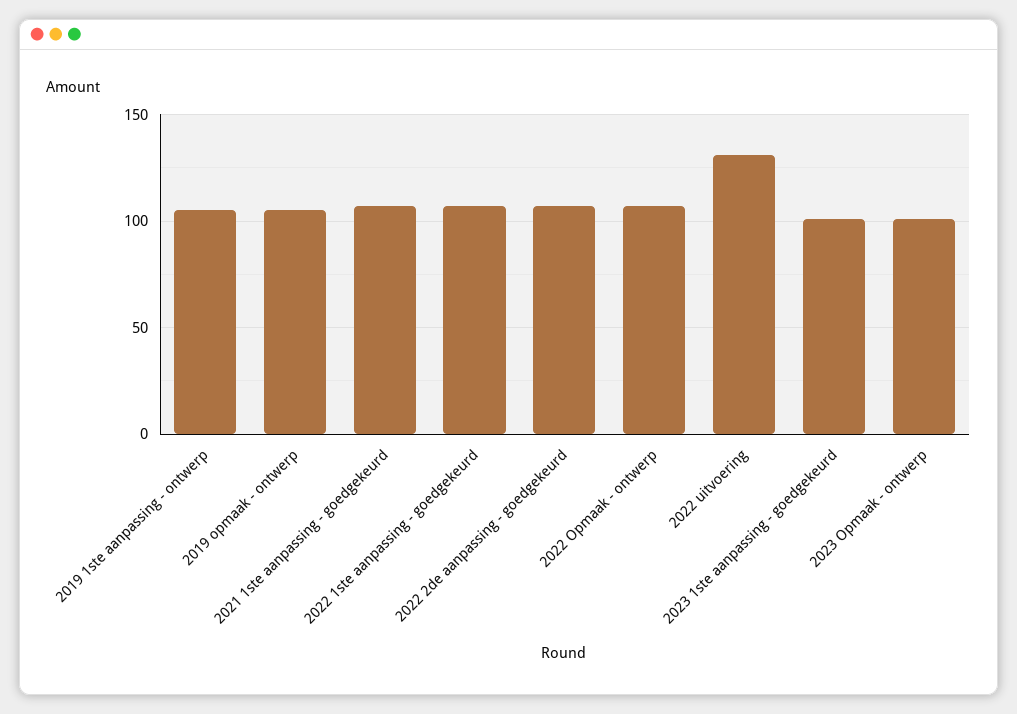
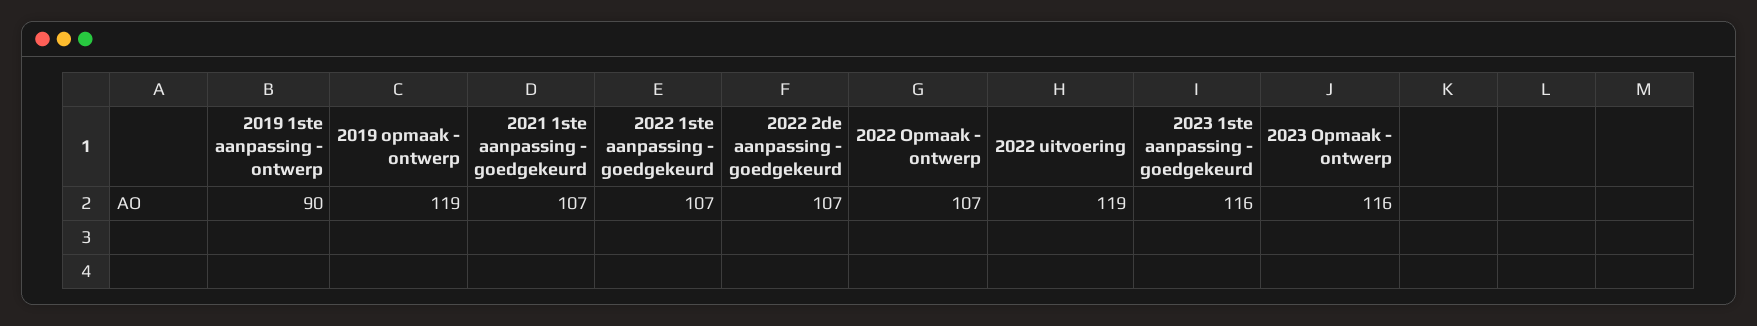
  {
-   "2019 1ste aanpassing - ontwerp": 105,
+   "2019 1ste aanpassing - ontwerp": 90,
-   "2019 opmaak - ontwerp": 105,
+   "2019 opmaak - ontwerp": 119,
    "2021 1ste aanpassing - goedgekeurd": 107,
    "2022 1ste aanpassing - goedgekeurd": 107,
    "2022 2de aanpassing - goedgekeurd": 107,
    "2022 Opmaak - ontwerp": 107,
-   "2022 uitvoering": 130,
+   "2022 uitvoering": 119,
-   "2023 1ste aanpassing - goedgekeurd": 100,
+   "2023 1ste aanpassing - goedgekeurd": 116,
-   "2023 Opmaak - ontwerp": 100
+   "2023 Opmaak - ontwerp": 116
  }

